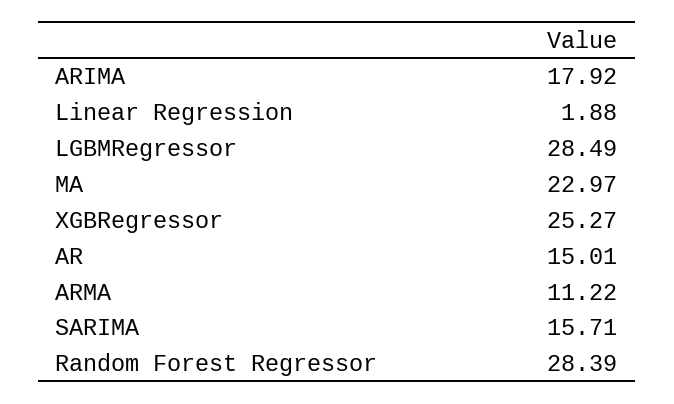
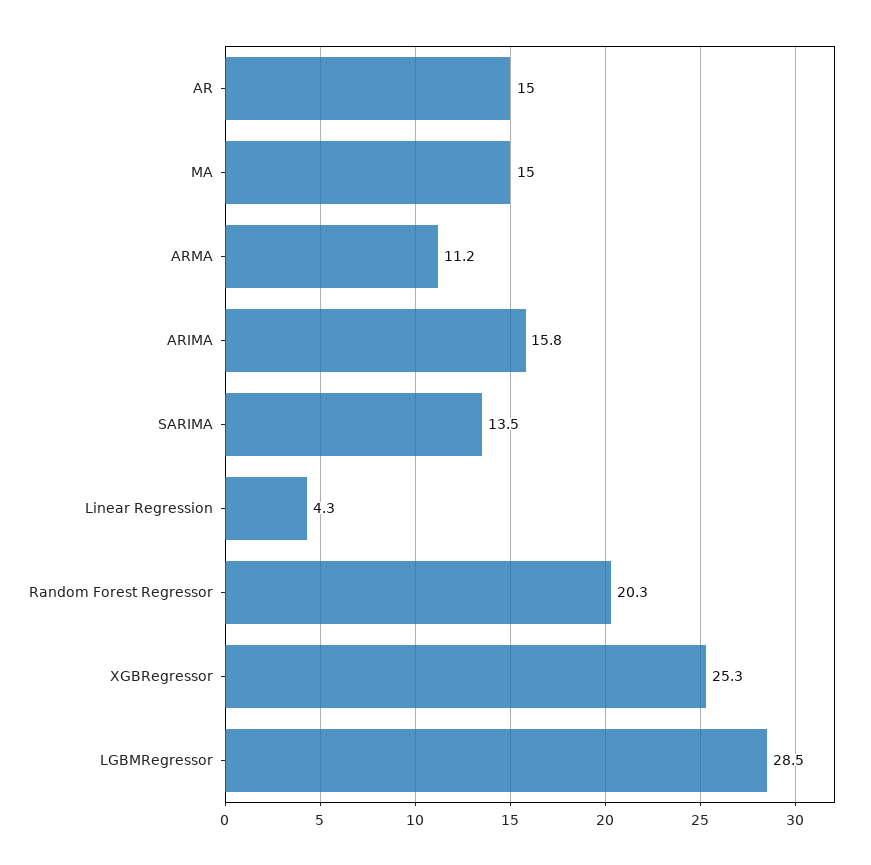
  {
-   "ARIMA": 17.92,
+   "ARIMA": 15.8,
-   "Linear Regression": 1.88,
+   "Linear Regression": 4.3,
    "LGBMRegressor": 28.49,
-   "MA": 22.97,
+   "MA": 15,
    "XGBRegressor": 25.27,
    "AR": 15.01,
    "ARMA": 11.22,
-   "SARIMA": 15.71,
+   "SARIMA": 13.5,
-   "Random Forest Regressor": 28.39
+   "Random Forest Regressor": 20.3
  }

